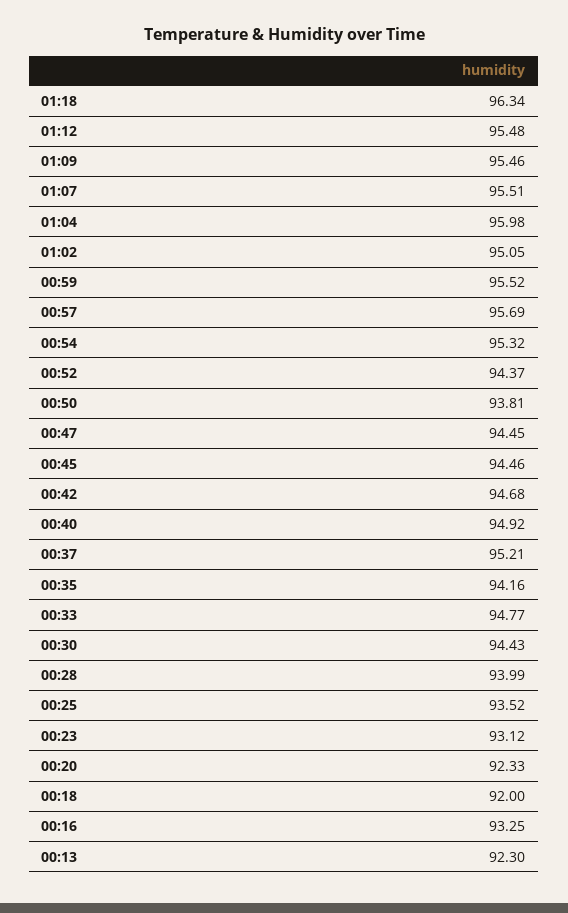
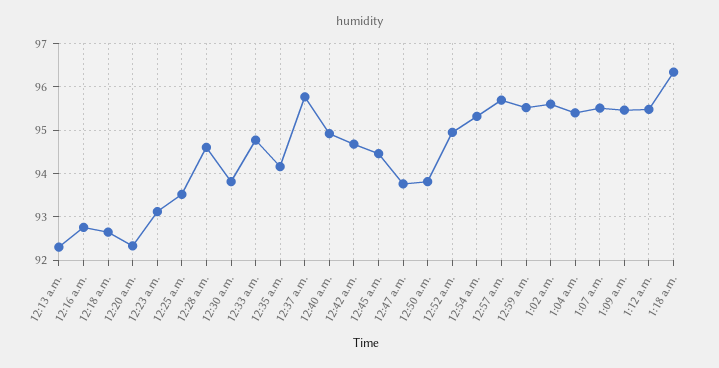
  {
    "01:18": 96.34,
    "01:12": 95.48,
    "01:09": 95.46,
    "01:07": 95.51,
-   "01:04": 95.98,
+   "01:04": 95.4,
-   "01:02": 95.05,
+   "01:02": 95.6,
    "00:59": 95.52,
    "00:57": 95.69,
    "00:54": 95.32,
-   "00:52": 94.37,
+   "00:52": 95,
    "00:50": 93.81,
-   "00:47": 94.45,
+   "00:47": 93.8,
    "00:45": 94.46,
    "00:42": 94.68,
    "00:40": 94.92,
-   "00:37": 95.21,
+   "00:37": 95.8,
    "00:35": 94.16,
    "00:33": 94.77,
-   "00:30": 94.43,
+   "00:30": 93.8,
-   "00:28": 93.99,
+   "00:28": 94.6,
    "00:25": 93.52,
    "00:23": 93.12,
    "00:20": 92.33,
-   "00:18": 92,
+   "00:18": 92.6,
-   "00:16": 93.25,
+   "00:16": 92.8,
    "00:13": 92.3
  }

